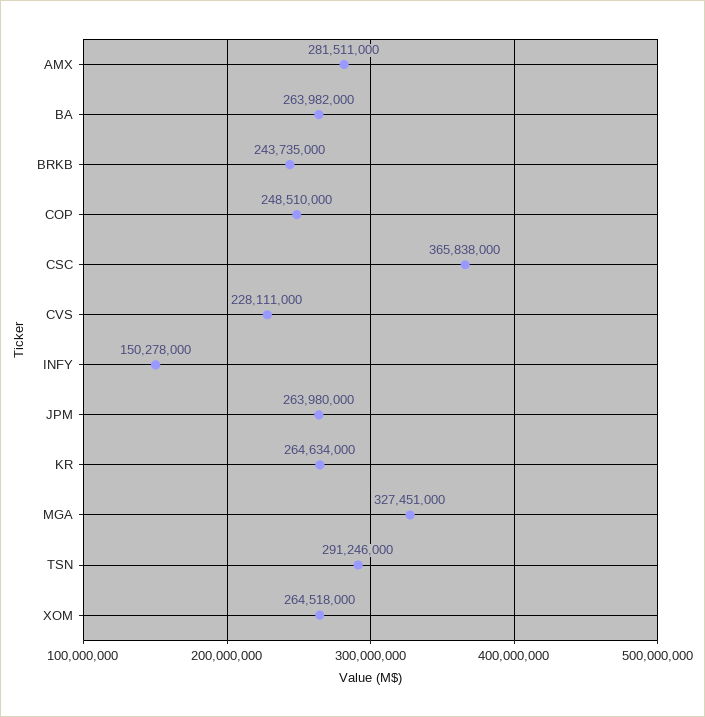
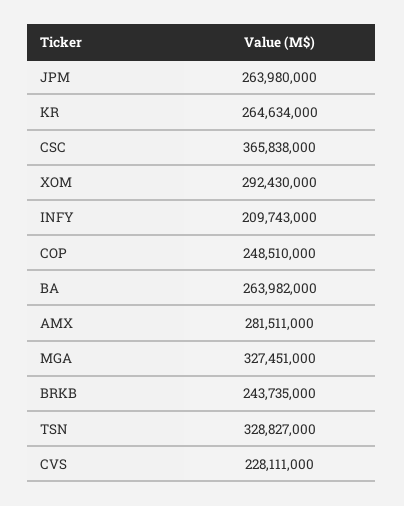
  {
    "AMX": 281511000,
    "BA": 263982000,
    "BRKB": 243735000,
    "COP": 248510000,
    "CSC": 365838000,
    "CVS": 228111000,
-   "INFY": 150278000,
+   "INFY": 209743000,
    "JPM": 263980000,
    "KR": 264634000,
    "MGA": 327451000,
-   "TSN": 291246000,
+   "TSN": 328827000,
-   "XOM": 264518000
+   "XOM": 292430000
  }

